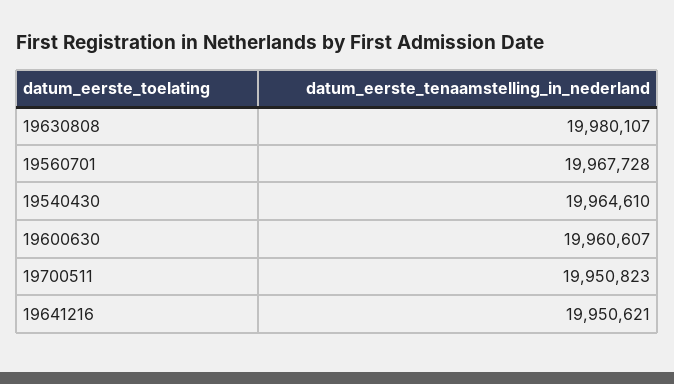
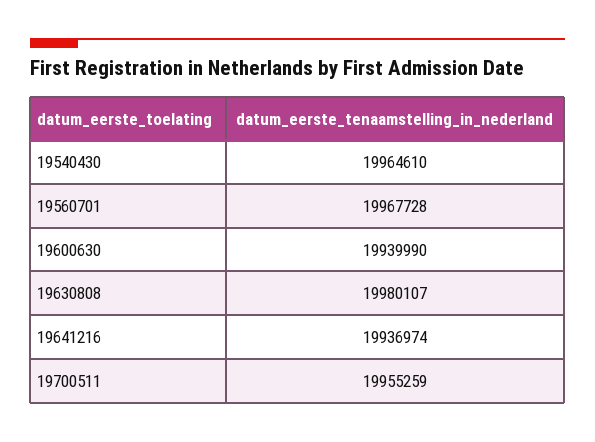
  {
    "19630808": 19980107,
    "19560701": 19967728,
    "19540430": 19964610,
-   "19600630": 19960607,
+   "19600630": 19939990,
-   "19700511": 19950823,
+   "19700511": 19955259,
-   "19641216": 19950621
+   "19641216": 19936974
  }

